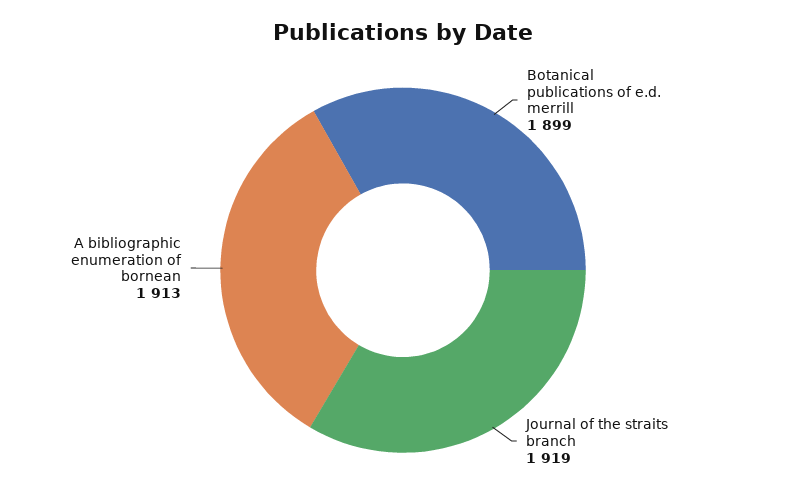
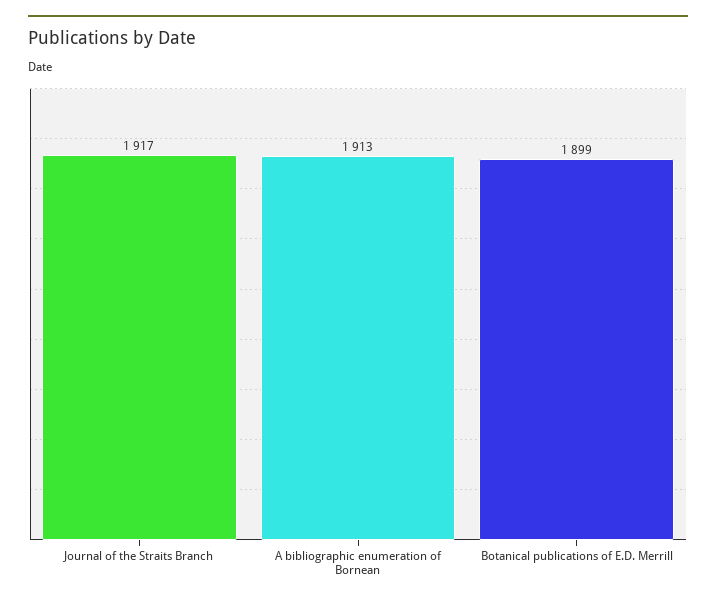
  {
    "Botanical publications of e.d. merrill": 1899,
-   "Journal of the straits branch": 1919,
+   "Journal of the straits branch": 1917,
    "A bibliographic enumeration of bornean": 1913
  }

